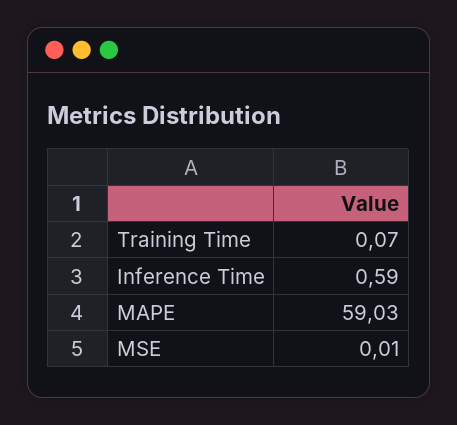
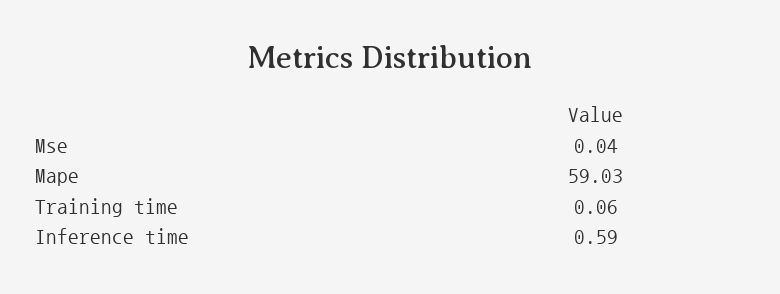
  {
-   "Training Time": 0.07,
+   "Training Time": 0.06,
    "Inference Time": 0.59,
    "MAPE": 59.03,
-   "MSE": 0.01
+   "MSE": 0.04
  }

